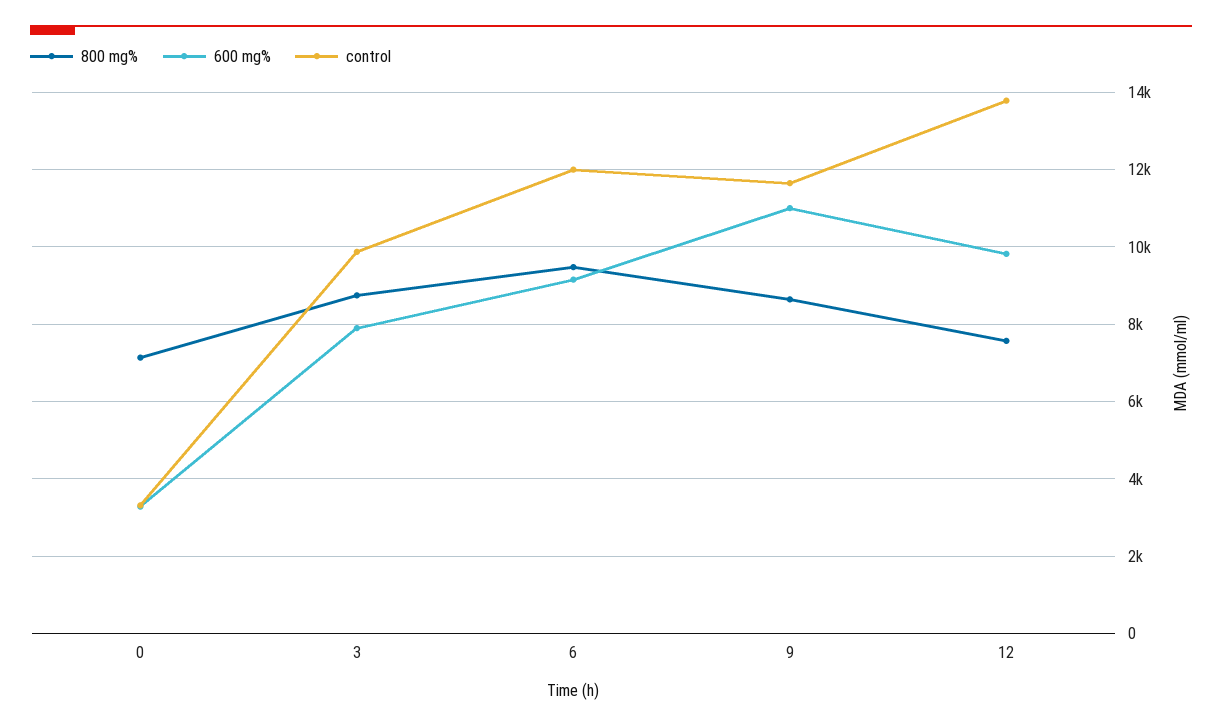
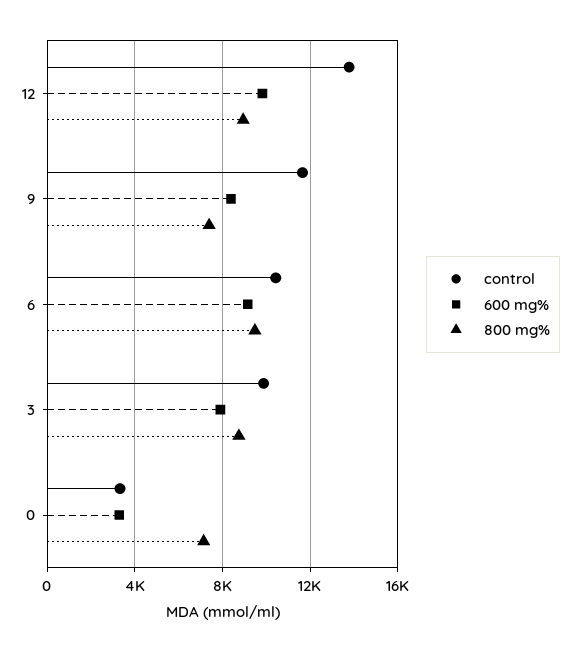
  {
    "800 mg%": {
      "0": 7200,
      "3": 8800,
      "6": 9400,
-     "9": 8600,
+     "9": 7500,
-     "12": 7600
+     "12": 9000
    },
    "600 mg%": {
      "0": 3200,
      "3": 8000,
      "6": 9200,
-     "9": 11000,
+     "9": 8500,
      "12": 9800
    },
    "control": {
      "0": 3400,
      "3": 9800,
-     "6": 12000,
+     "6": 10500,
      "9": 11600,
      "12": 13800
    }
  }

